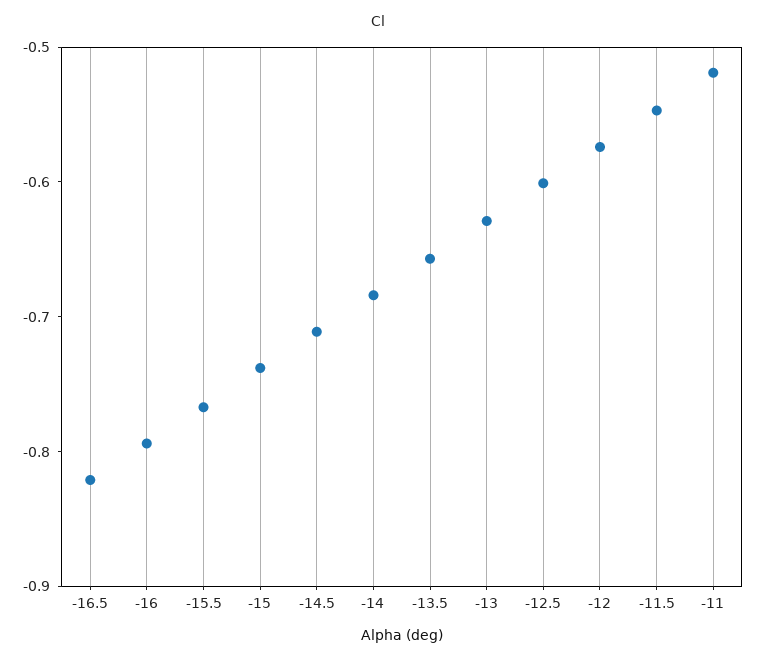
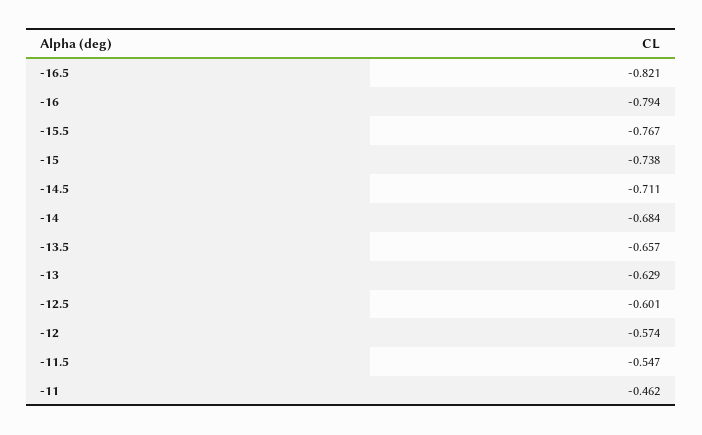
  {
    "-16.5": -0.821,
    "-16": -0.794,
    "-15.5": -0.767,
    "-15": -0.738,
    "-14.5": -0.711,
    "-14": -0.684,
    "-13.5": -0.657,
    "-13": -0.629,
    "-12.5": -0.601,
    "-12": -0.574,
    "-11.5": -0.547,
-   "-11": -0.52
+   "-11": -0.462
  }

